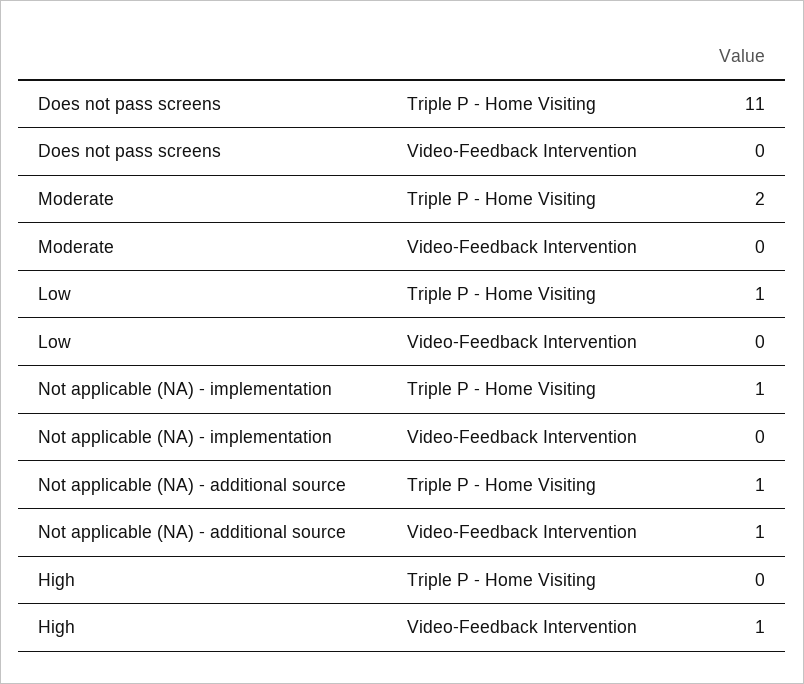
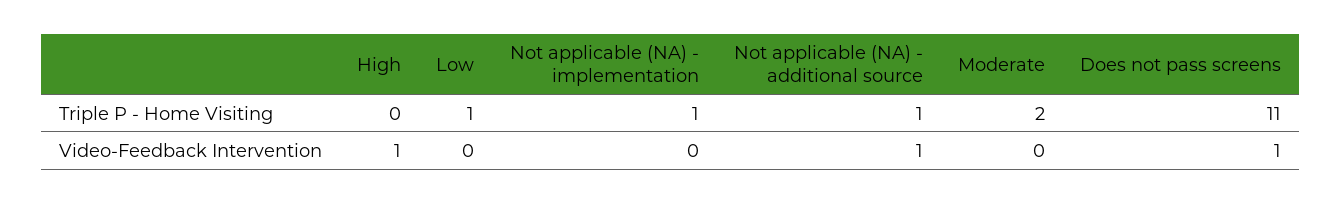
  {
    "Does not pass screens": {
      "Triple P - Home Visiting": 11,
-     "Video-Feedback Intervention": 0
+     "Video-Feedback Intervention": 1
    },
    "Moderate": {
      "Triple P - Home Visiting": 2,
      "Video-Feedback Intervention": 0
    },
    "Low": {
      "Triple P - Home Visiting": 1,
      "Video-Feedback Intervention": 0
    },
    "Not applicable (NA) - implementation": {
      "Triple P - Home Visiting": 1,
      "Video-Feedback Intervention": 0
    },
    "Not applicable (NA) - additional source": {
      "Triple P - Home Visiting": 1,
      "Video-Feedback Intervention": 1
    },
    "High": {
      "Triple P - Home Visiting": 0,
      "Video-Feedback Intervention": 1
    }
  }

